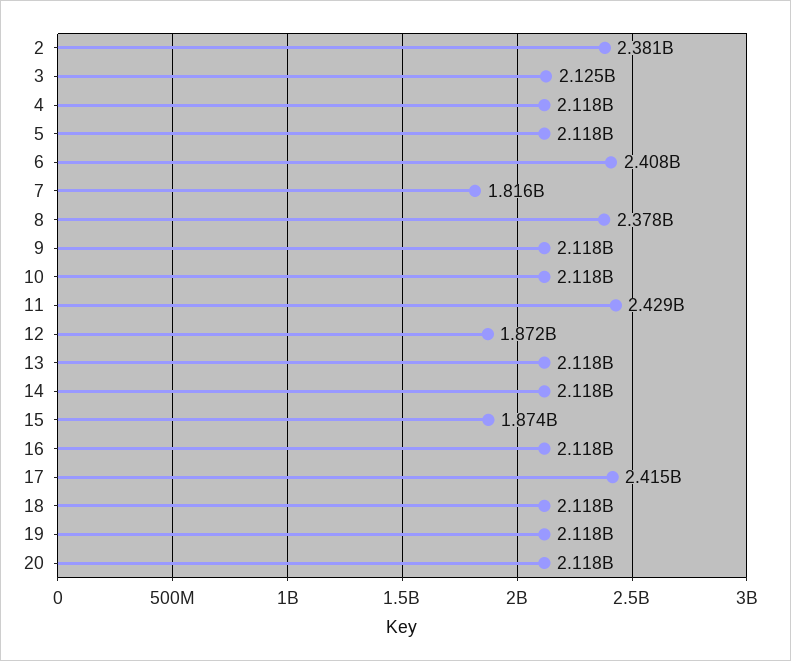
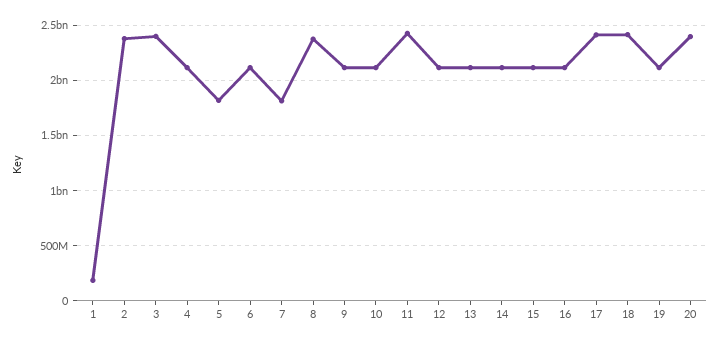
  {
    "2": 2381000000,
-   "3": 2125000000,
+   "3": 2400000000,
    "4": 2118000000,
-   "5": 2118000000,
+   "5": 1800000000,
-   "6": 2408000000,
+   "6": 2100000000,
    "7": 1816000000,
    "8": 2378000000,
    "9": 2118000000,
    "10": 2118000000,
    "11": 2429000000,
-   "12": 1872000000,
+   "12": 2100000000,
    "13": 2118000000,
    "14": 2118000000,
-   "15": 1874000000,
+   "15": 2100000000,
    "16": 2118000000,
    "17": 2415000000,
-   "18": 2118000000,
+   "18": 2400000000,
    "19": 2118000000,
-   "20": 2118000000
+   "20": 2400000000,
+   "1": 200000000
  }

